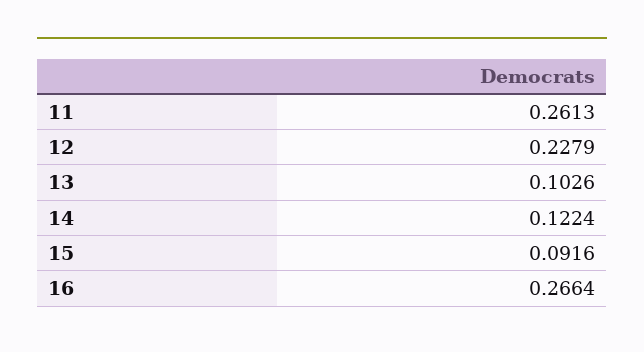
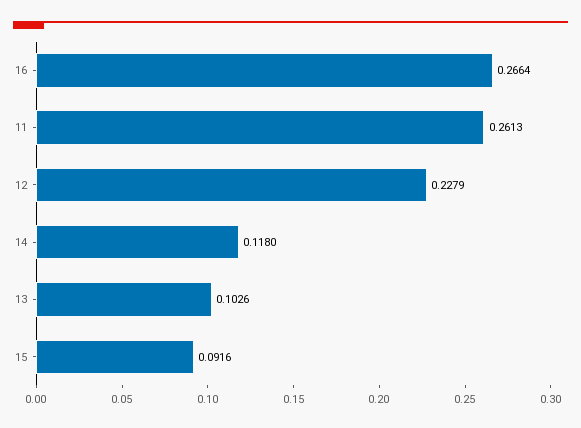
  {
    "11": 0.2613,
    "12": 0.2279,
    "13": 0.1026,
-   "14": 0.1224,
+   "14": 0.118,
    "15": 0.0916,
    "16": 0.2664
  }

